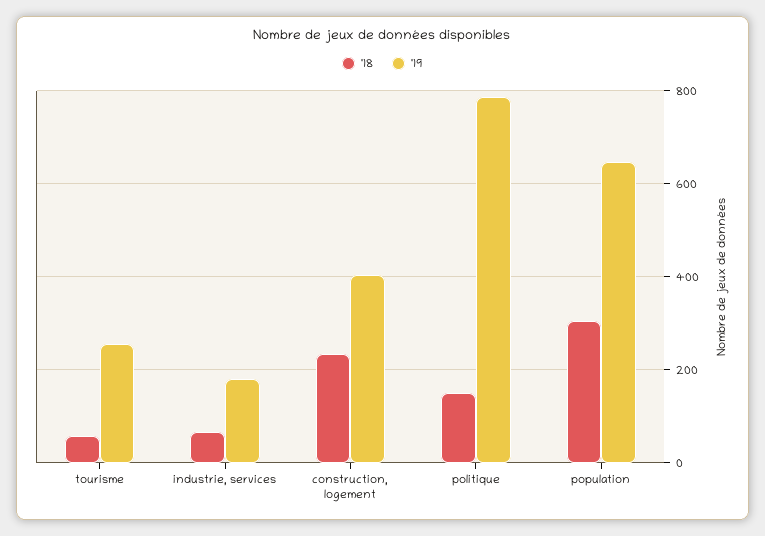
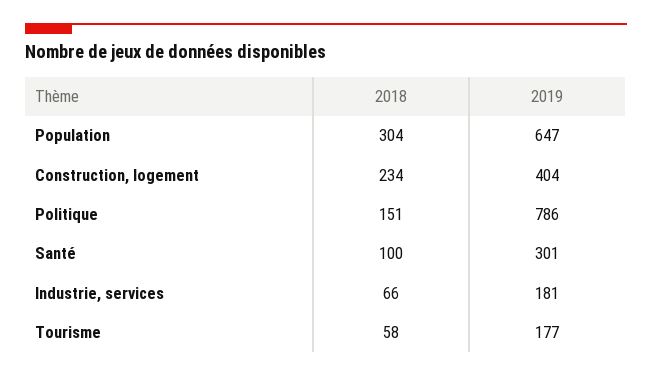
  {
    "'18": {
      "tourisme": 58,
      "industrie, services": 66,
      "construction, logement": 234,
      "politique": 151,
-     "population": 304
+     "population": 304,
+     "Santé": 100
    },
    "'19": {
-     "tourisme": 260,
+     "tourisme": 177,
      "industrie, services": 181,
      "construction, logement": 404,
      "politique": 786,
-     "population": 647
+     "population": 647,
+     "Santé": 301
    }
  }

